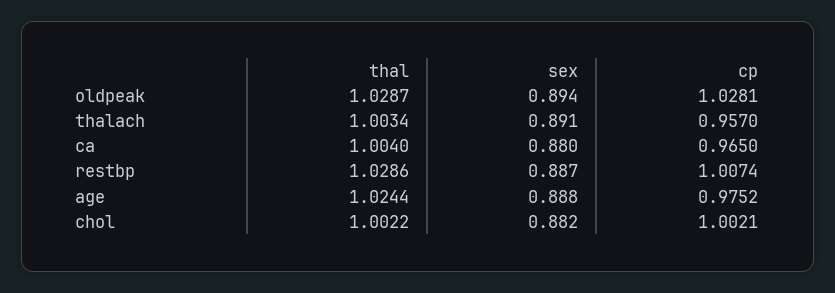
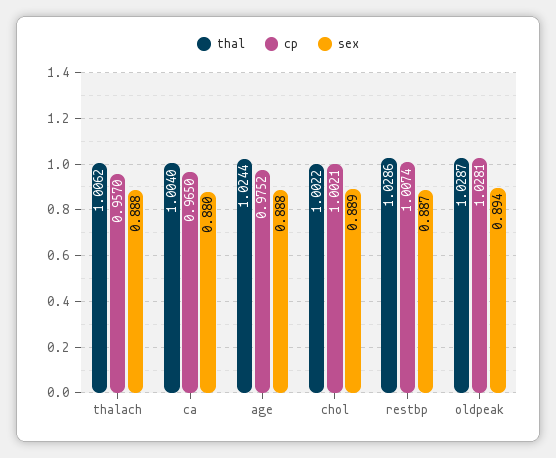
  {
    "thal": {
      "oldpeak": 1.0287,
-     "thalach": 1.0034,
+     "thalach": 1.0062,
      "ca": 1.004,
      "restbp": 1.0286,
      "age": 1.0244,
      "chol": 1.0022
    },
    "sex": {
      "oldpeak": 0.894,
-     "thalach": 0.891,
+     "thalach": 0.888,
      "ca": 0.88,
      "restbp": 0.887,
      "age": 0.888,
-     "chol": 0.882
+     "chol": 0.889
    },
    "cp": {
      "oldpeak": 1.0281,
      "thalach": 0.957,
      "ca": 0.965,
      "restbp": 1.0074,
      "age": 0.9752,
      "chol": 1.0021
    }
  }

